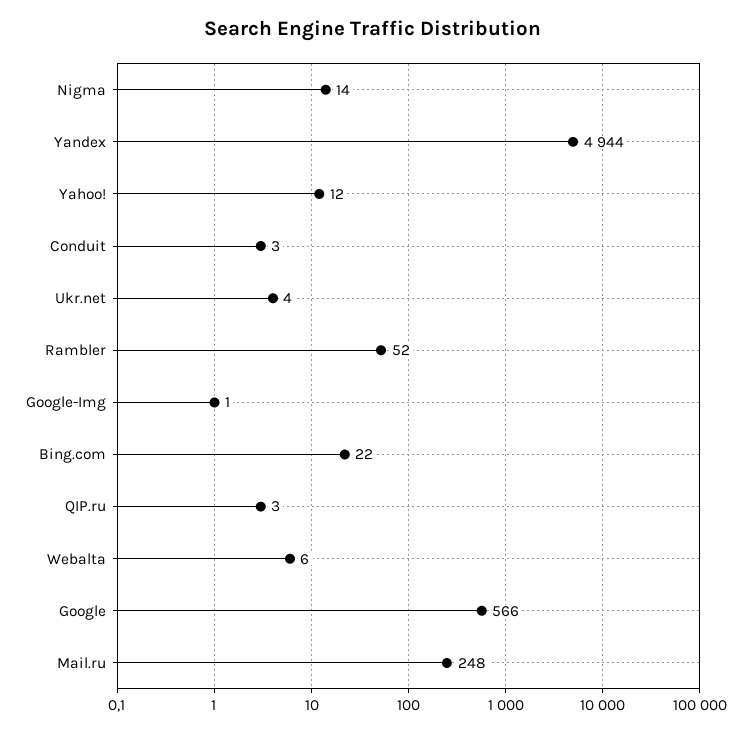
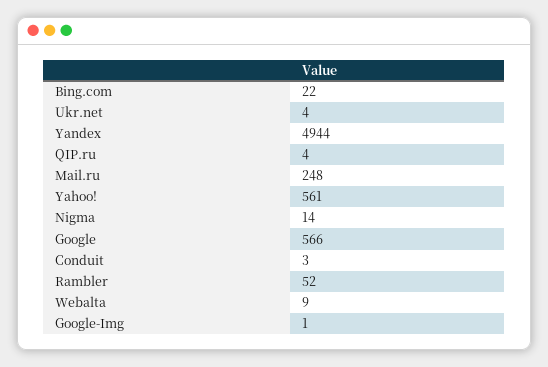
  {
    "Nigma": 14,
    "Yandex": 4944,
-   "Yahoo!": 12,
+   "Yahoo!": 561,
    "Conduit": 3,
    "Ukr.net": 4,
    "Rambler": 52,
    "Google-Img": 1,
    "Bing.com": 22,
-   "QIP.ru": 3,
+   "QIP.ru": 4,
-   "Webalta": 6,
+   "Webalta": 9,
    "Google": 566,
    "Mail.ru": 248
  }

